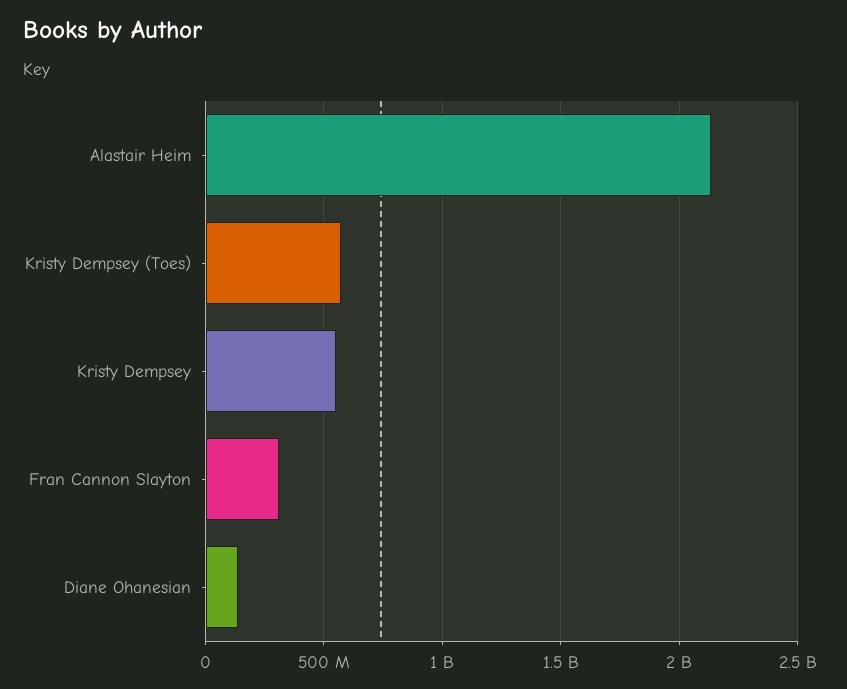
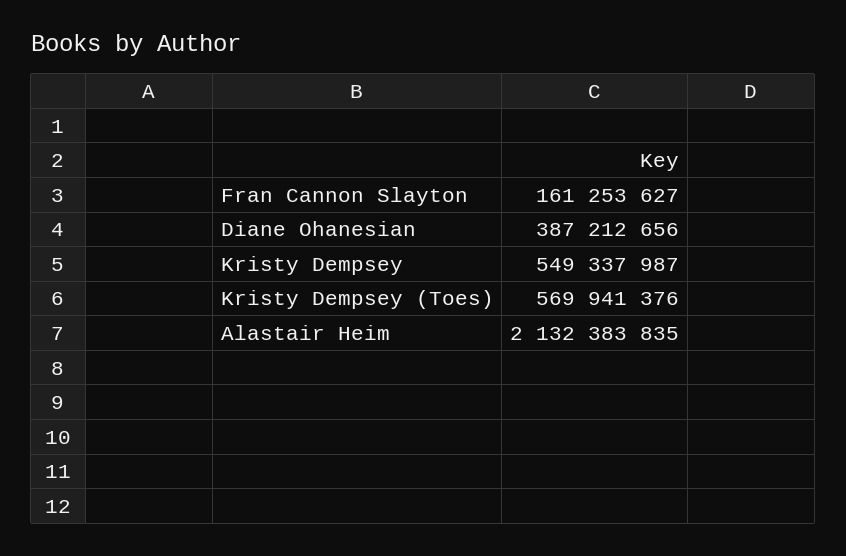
  {
    "Alastair Heim": 2132383835,
    "Kristy Dempsey (Toes)": 569941376,
    "Kristy Dempsey": 549337987,
-   "Fran Cannon Slayton": 300000000,
+   "Fran Cannon Slayton": 161253627,
-   "Diane Ohanesian": 150000000
+   "Diane Ohanesian": 387212656
  }

